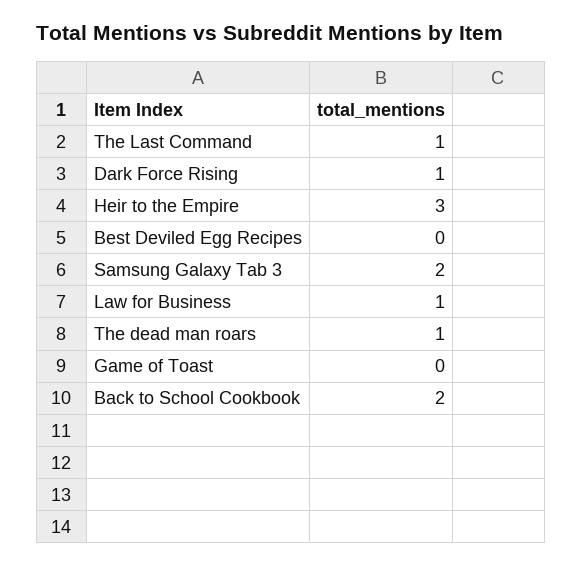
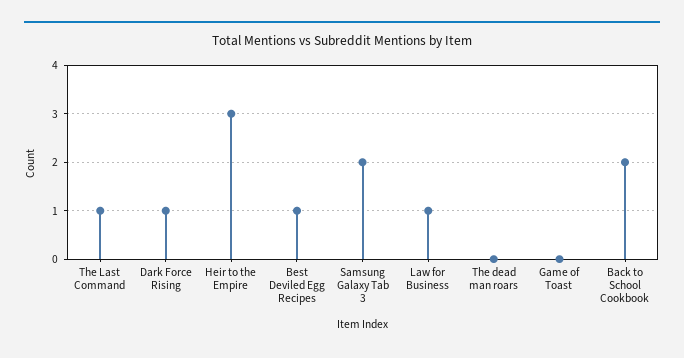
  {
    "The Last Command": 1,
    "Dark Force Rising": 1,
    "Heir to the Empire": 3,
-   "Best Deviled Egg Recipes": 0,
+   "Best Deviled Egg Recipes": 1,
    "Samsung Galaxy Tab 3": 2,
    "Law for Business": 1,
-   "The dead man roars": 1,
+   "The dead man roars": 0,
    "Game of Toast": 0,
    "Back to School Cookbook": 2
  }

